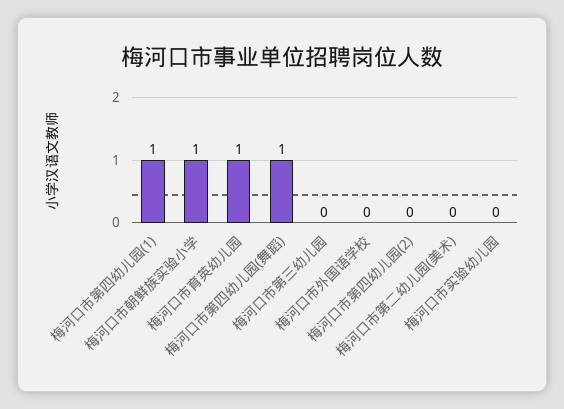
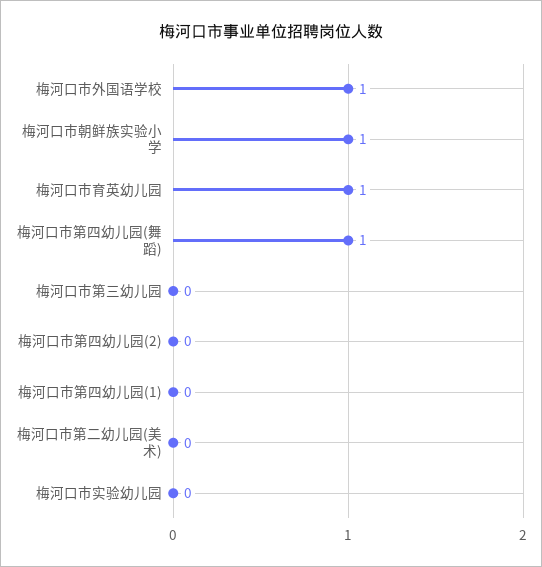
  {
-   "梅河口市第四幼儿园(1)": 1,
+   "梅河口市第四幼儿园(1)": 0,
    "梅河口市朝鲜族实验小学": 1,
    "梅河口市育英幼儿园": 1,
    "梅河口市第四幼儿园(舞蹈)": 1,
    "梅河口市第三幼儿园": 0,
-   "梅河口市外国语学校": 0,
+   "梅河口市外国语学校": 1,
    "梅河口市第四幼儿园(2)": 0,
    "梅河口市第二幼儿园(美术)": 0,
    "梅河口市实验幼儿园": 0
  }

